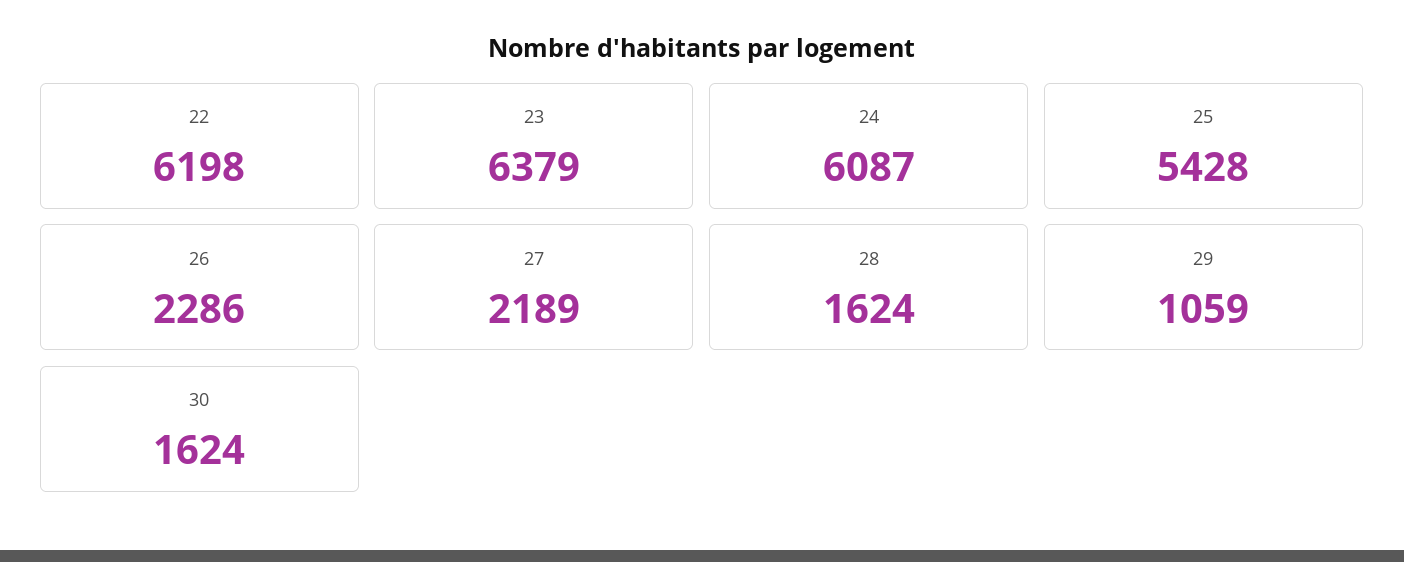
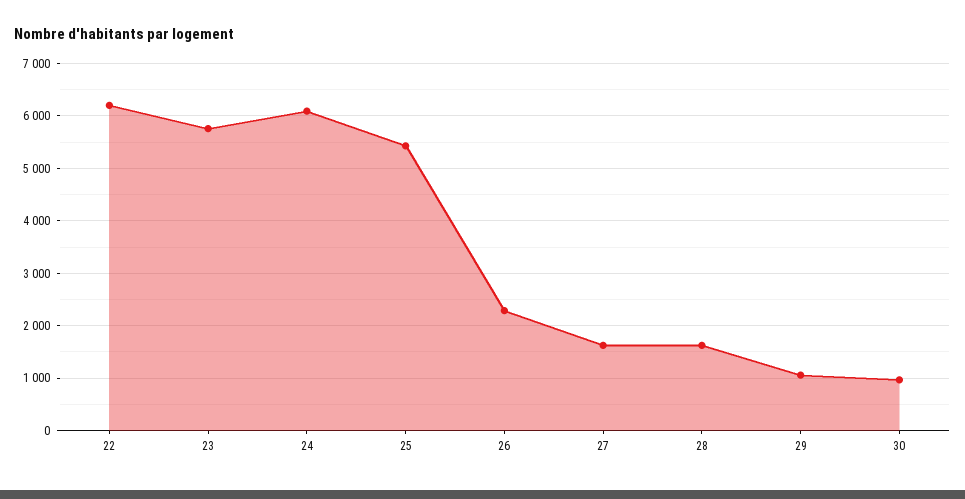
  {
    "22": 6198,
-   "23": 6379,
+   "23": 5800,
    "24": 6087,
    "25": 5428,
    "26": 2286,
-   "27": 2189,
+   "27": 1600,
    "28": 1624,
    "29": 1059,
-   "30": 1624
+   "30": 1000
  }

